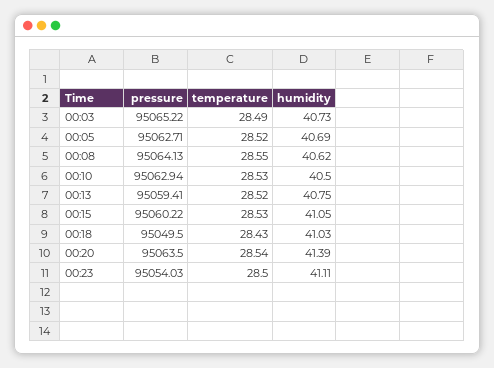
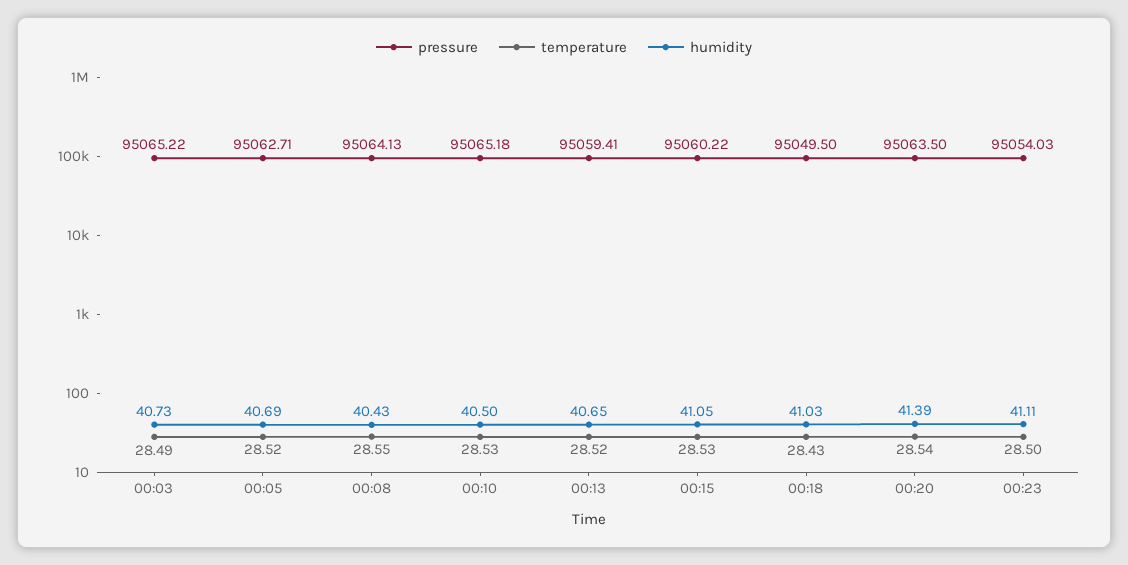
  {
    "pressure": {
      "00:03": 95065.22,
      "00:05": 95062.71,
      "00:08": 95064.13,
-     "00:10": 95062.94,
+     "00:10": 95065.18,
      "00:13": 95059.41,
      "00:15": 95060.22,
      "00:18": 95049.5,
      "00:20": 95063.5,
      "00:23": 95054.03
    },
    "temperature": {
      "00:03": 28.49,
      "00:05": 28.52,
      "00:08": 28.55,
      "00:10": 28.53,
      "00:13": 28.52,
      "00:15": 28.53,
      "00:18": 28.43,
      "00:20": 28.54,
      "00:23": 28.5
    },
    "humidity": {
      "00:03": 40.73,
      "00:05": 40.69,
-     "00:08": 40.62,
+     "00:08": 40.43,
      "00:10": 40.5,
-     "00:13": 40.75,
+     "00:13": 40.65,
      "00:15": 41.05,
      "00:18": 41.03,
      "00:20": 41.39,
      "00:23": 41.11
    }
  }

